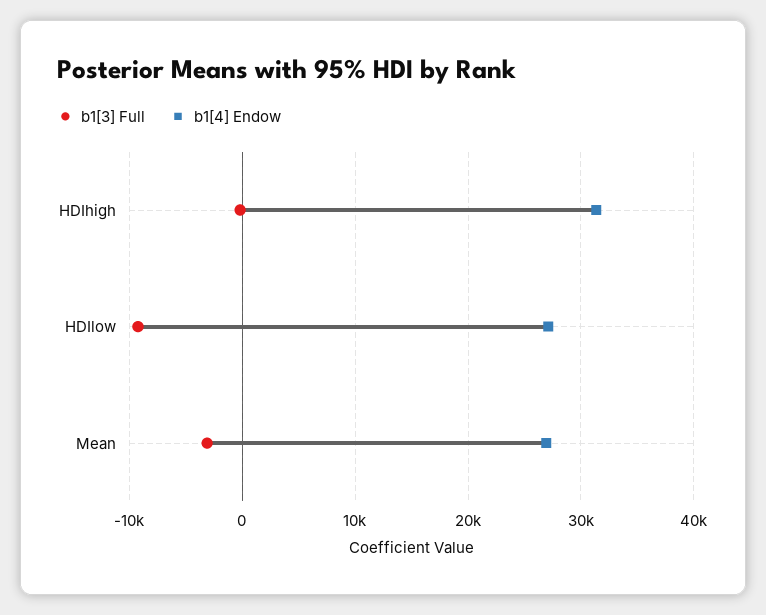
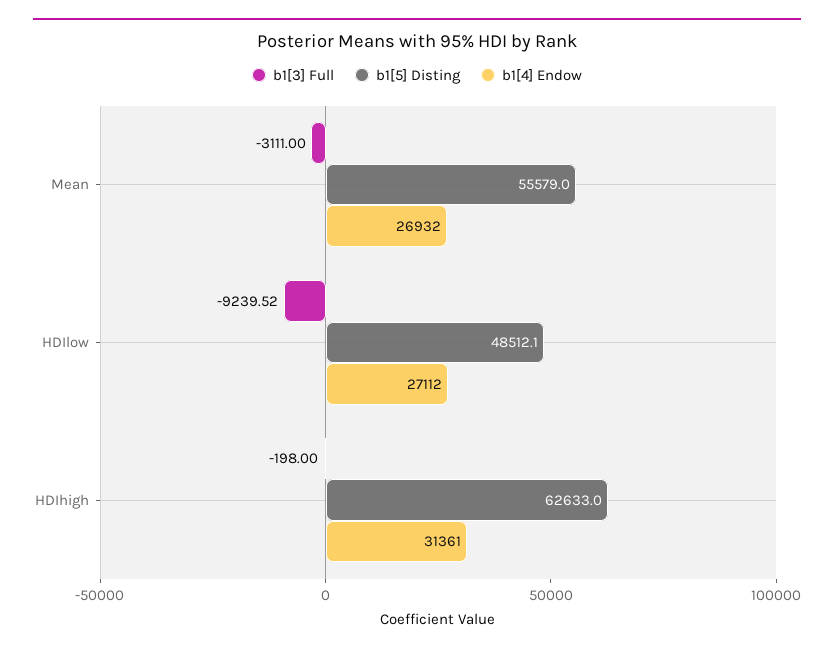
  {
    "b1[3] Full": {
      "HDIhigh": -198,
      "HDIlow": -9239.52,
      "Mean": -3111
    },
    "b1[4] Endow": {
      "HDIhigh": 31361,
      "HDIlow": 27112,
      "Mean": 26932
-   }
+   },
+   "b1[5] Disting": {
+     "Mean": 55579,
+     "HDIlow": 48512.1,
+     "HDIhigh": 62633
+   }
  }

